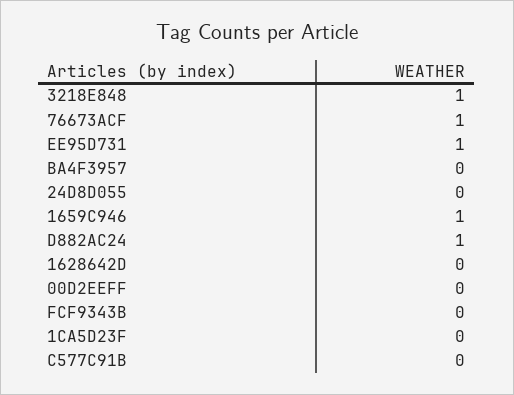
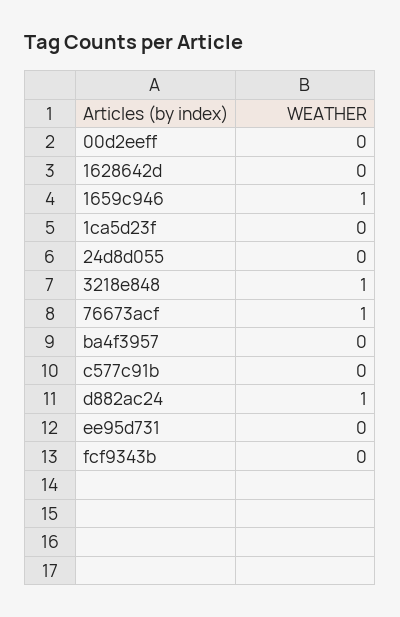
  {
    "3218E848": 1,
    "76673ACF": 1,
-   "EE95D731": 1,
+   "EE95D731": 0,
    "BA4F3957": 0,
    "24D8D055": 0,
    "1659C946": 1,
    "D882AC24": 1,
    "1628642D": 0,
    "00D2EEFF": 0,
    "FCF9343B": 0,
    "1CA5D23F": 0,
    "C577C91B": 0
  }

